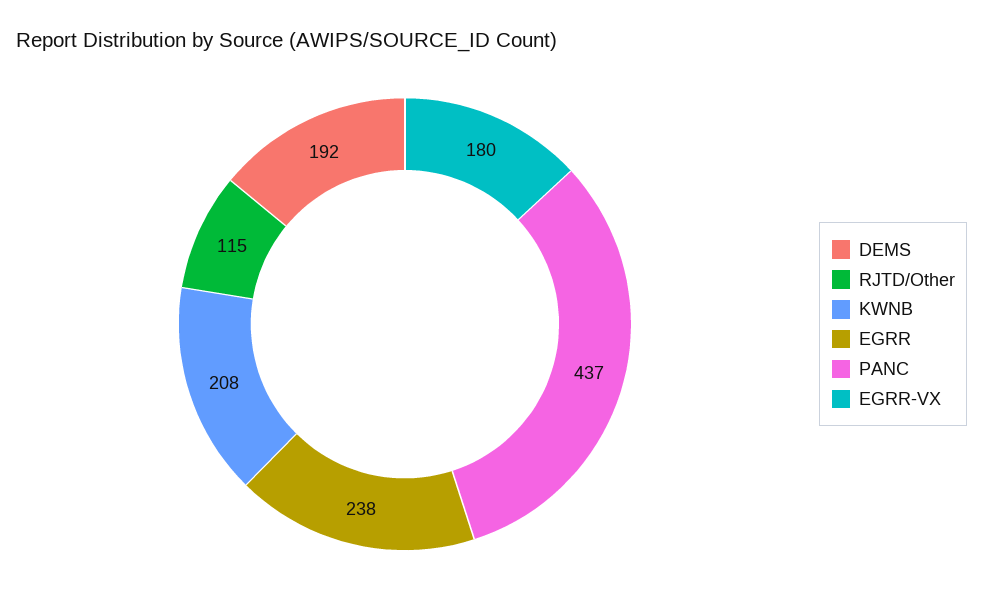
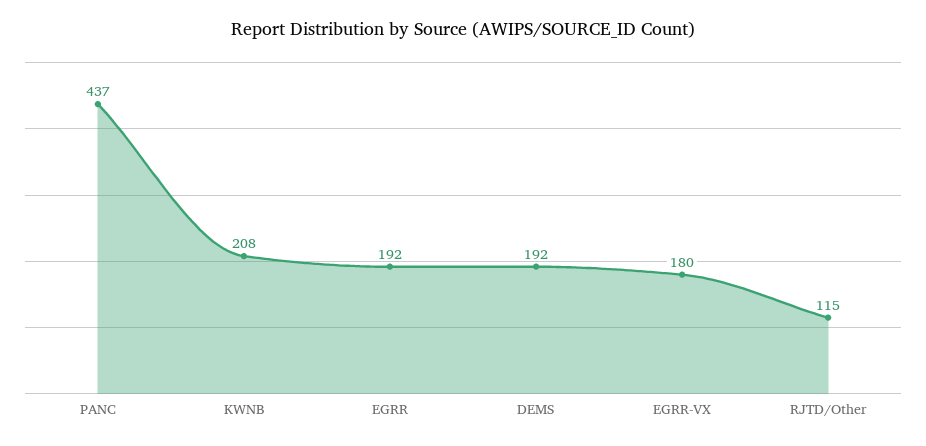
  {
    "DEMS": 192,
    "RJTD/Other": 115,
    "KWNB": 208,
-   "EGRR": 238,
+   "EGRR": 192,
    "PANC": 437,
    "EGRR-VX": 180
  }

